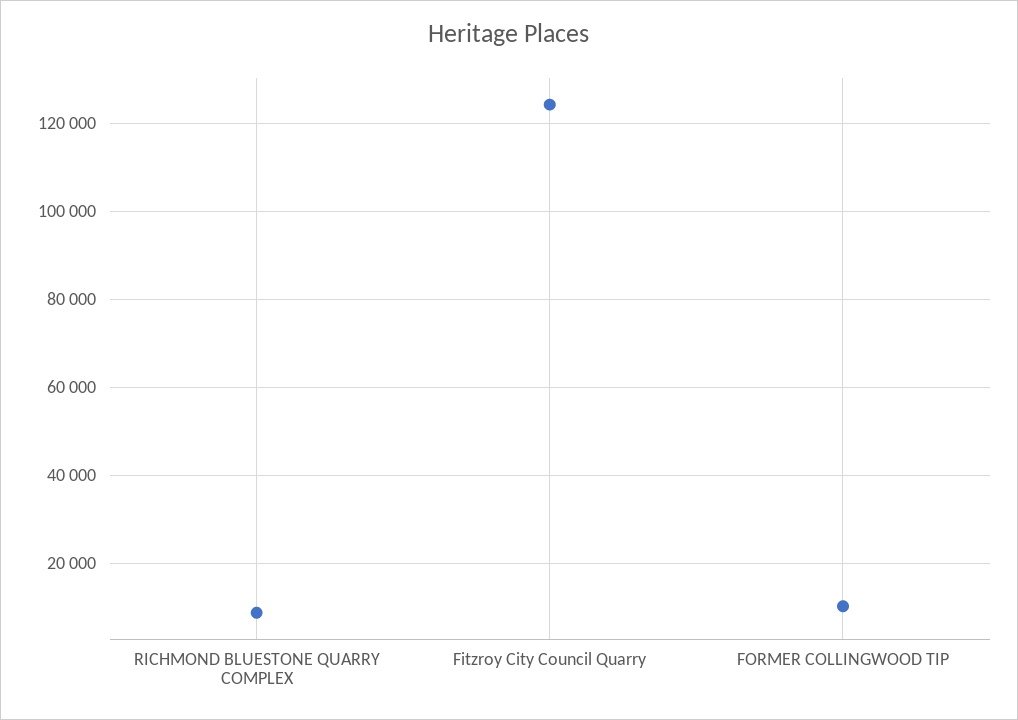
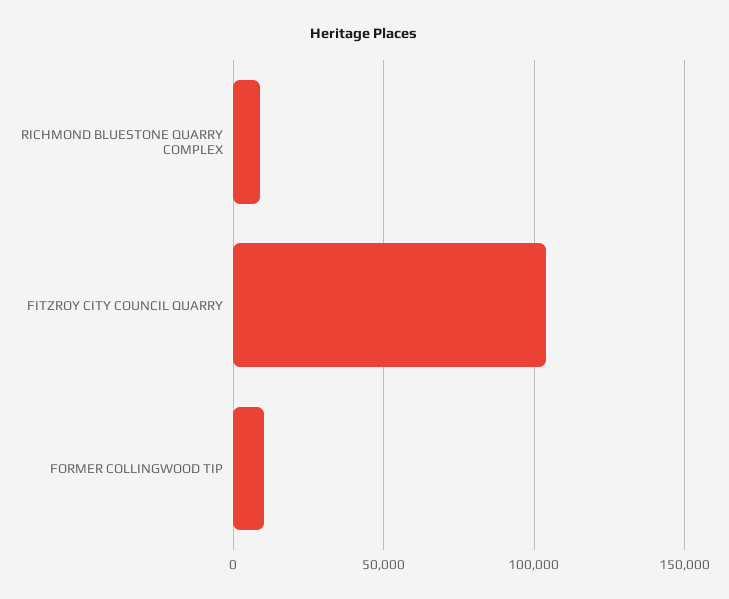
  {
    "RICHMOND BLUESTONE QUARRY COMPLEX": 8000,
-   "Fitzroy City Council Quarry": 124000,
+   "Fitzroy City Council Quarry": 105000,
    "FORMER COLLINGWOOD TIP": 10000
  }

